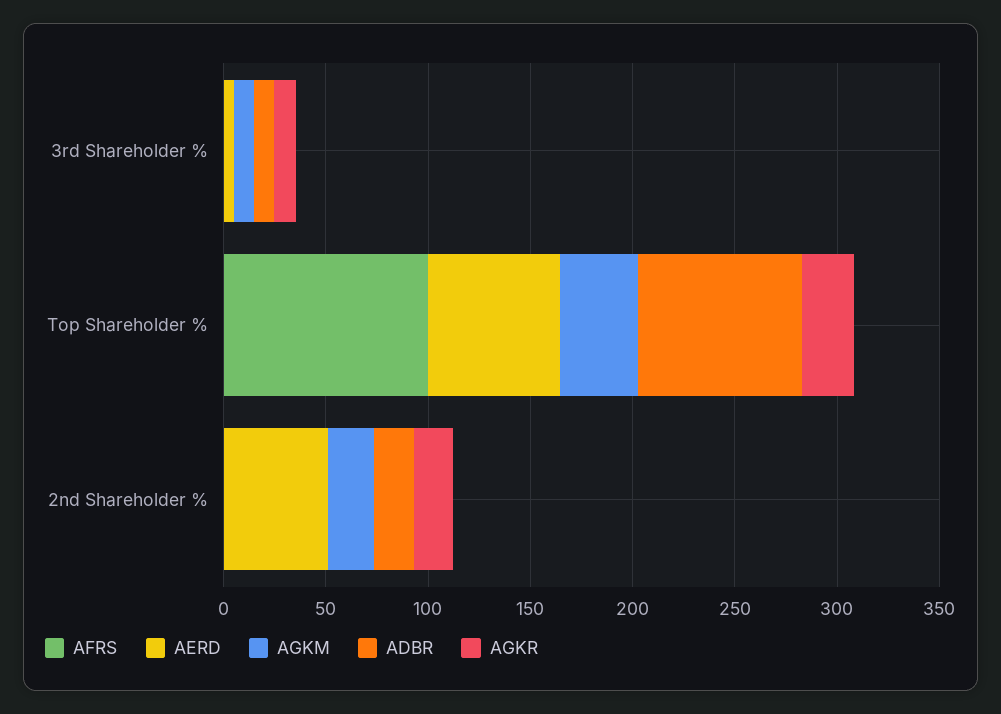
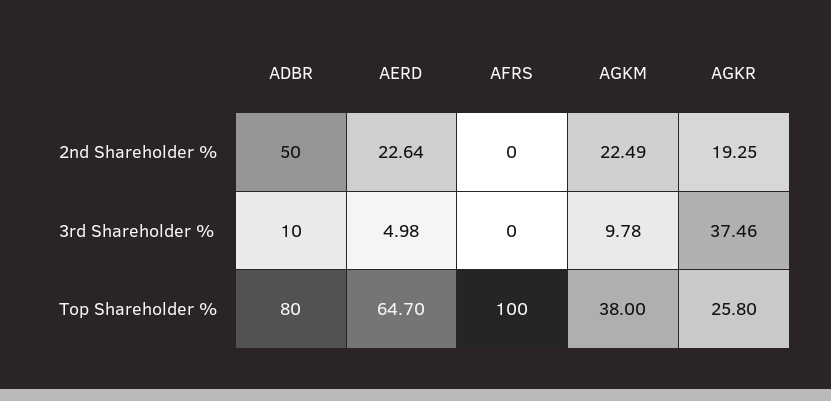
  {
    "AFRS": {
      "3rd Shareholder %": 0,
      "Top Shareholder %": 100,
      "2nd Shareholder %": 0
    },
    "AERD": {
      "3rd Shareholder %": 4.98,
      "Top Shareholder %": 64.7,
-     "2nd Shareholder %": 50
+     "2nd Shareholder %": 22.64
    },
    "AGKM": {
      "3rd Shareholder %": 9.78,
      "Top Shareholder %": 38,
      "2nd Shareholder %": 22.49
    },
    "ADBR": {
      "3rd Shareholder %": 10,
      "Top Shareholder %": 80,
-     "2nd Shareholder %": 20
+     "2nd Shareholder %": 50
    },
    "AGKR": {
-     "3rd Shareholder %": 10,
+     "3rd Shareholder %": 37.46,
      "Top Shareholder %": 25.8,
      "2nd Shareholder %": 19.25
    }
  }

